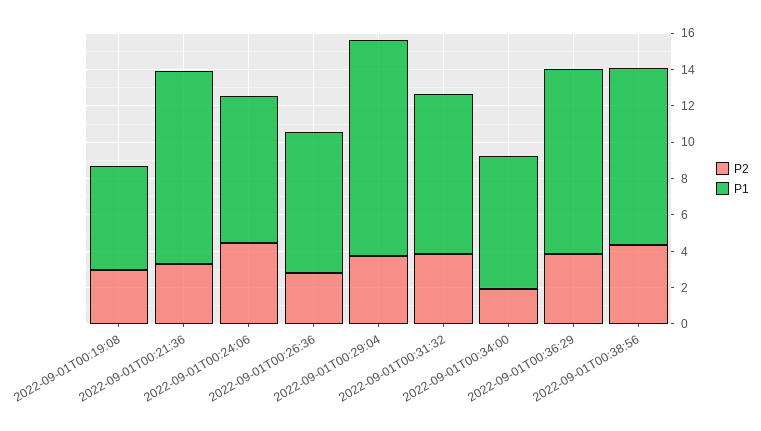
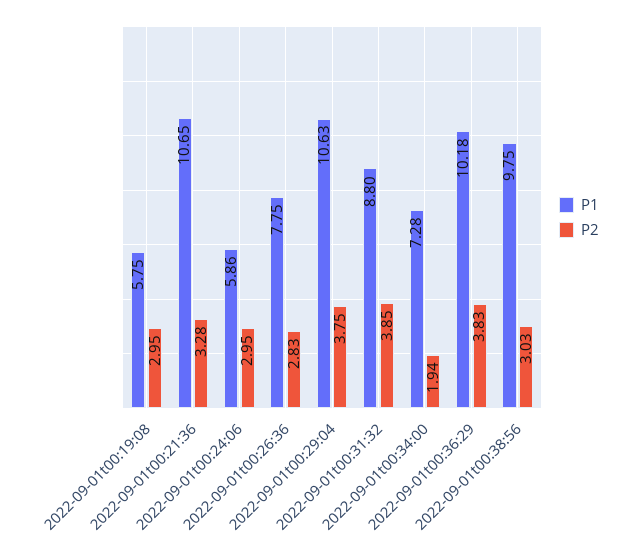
  {
    "P2": {
      "2022-09-01T00:19:08": 2.95,
      "2022-09-01T00:21:36": 3.28,
-     "2022-09-01T00:24:06": 4.5,
+     "2022-09-01T00:24:06": 2.95,
      "2022-09-01T00:26:36": 2.83,
      "2022-09-01T00:29:04": 3.75,
      "2022-09-01T00:31:32": 3.85,
      "2022-09-01T00:34:00": 1.94,
      "2022-09-01T00:36:29": 3.83,
-     "2022-09-01T00:38:56": 4.5
+     "2022-09-01T00:38:56": 3.03
    },
    "P1": {
      "2022-09-01T00:19:08": 5.75,
      "2022-09-01T00:21:36": 10.65,
-     "2022-09-01T00:24:06": 8,
+     "2022-09-01T00:24:06": 5.86,
      "2022-09-01T00:26:36": 7.75,
-     "2022-09-01T00:29:04": 12,
+     "2022-09-01T00:29:04": 10.63,
      "2022-09-01T00:31:32": 8.8,
      "2022-09-01T00:34:00": 7.28,
      "2022-09-01T00:36:29": 10.18,
      "2022-09-01T00:38:56": 9.75
    }
  }

